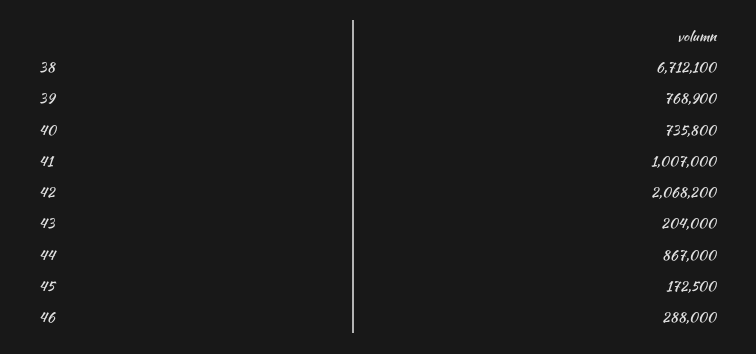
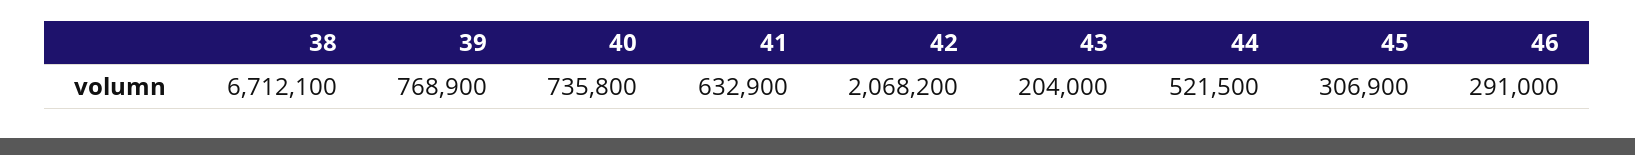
  {
    "38": 6712100,
    "39": 768900,
    "40": 735800,
-   "41": 1007000,
+   "41": 632900,
    "42": 2068200,
    "43": 204000,
-   "44": 867000,
+   "44": 521500,
-   "45": 172500,
+   "45": 306900,
-   "46": 288000
+   "46": 291000
  }

